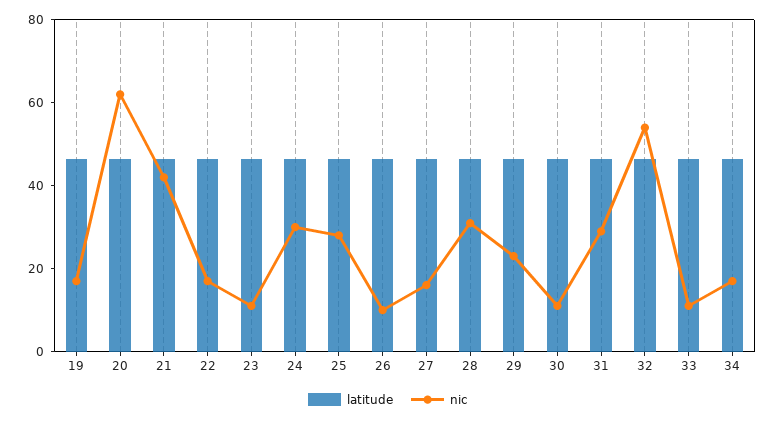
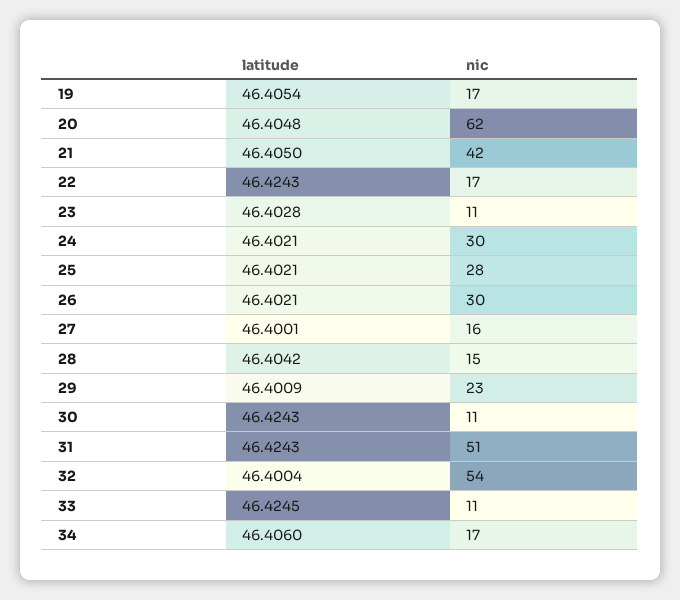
  {
    "latitude": {
      "19": 46.4054,
      "20": 46.4048,
      "21": 46.405,
      "22": 46.4243,
      "23": 46.4028,
      "24": 46.4021,
      "25": 46.4021,
      "26": 46.4021,
      "27": 46.4001,
      "28": 46.4042,
      "29": 46.4009,
      "30": 46.4243,
      "31": 46.4243,
      "32": 46.4004,
      "33": 46.4245,
      "34": 46.406
    },
    "nic": {
      "19": 17,
      "20": 62,
      "21": 42,
      "22": 17,
      "23": 11,
      "24": 30,
      "25": 28,
-     "26": 10,
+     "26": 30,
      "27": 16,
-     "28": 30,
+     "28": 15,
      "29": 23,
      "30": 11,
-     "31": 30,
+     "31": 51,
      "32": 54,
      "33": 11,
      "34": 17
    }
  }

